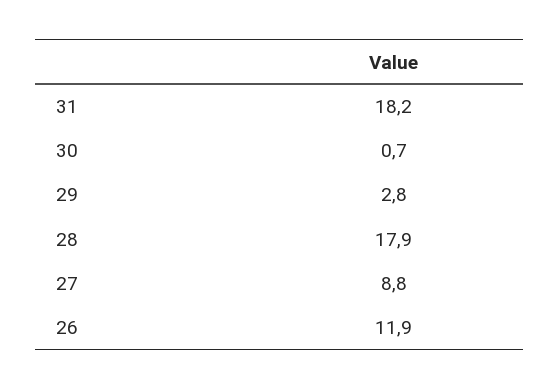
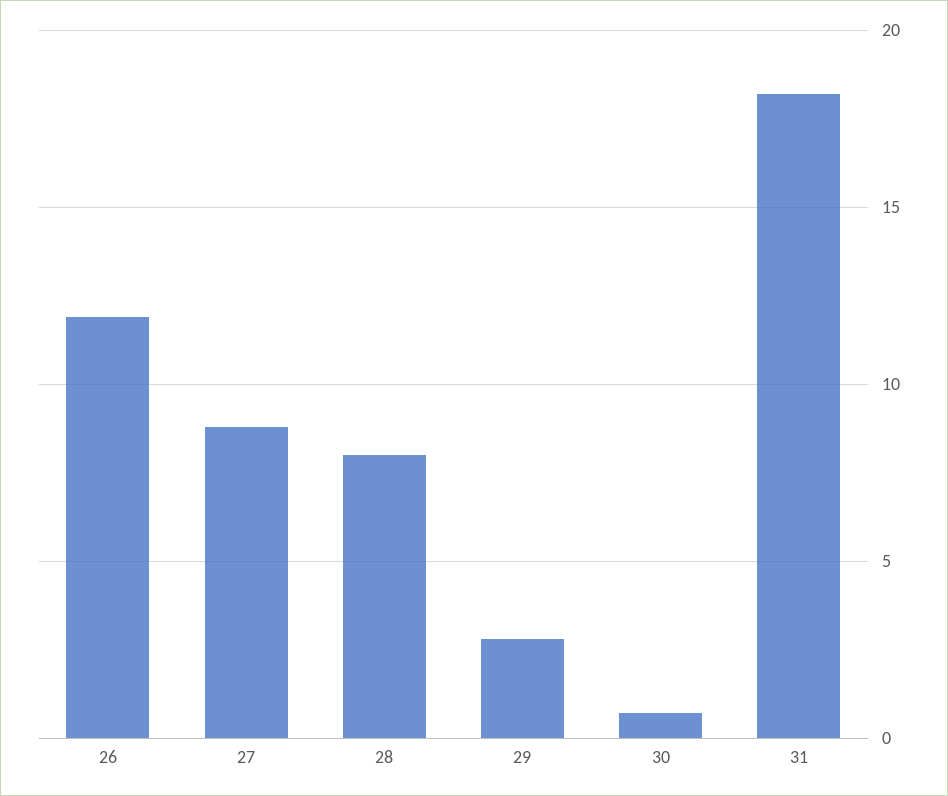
  {
    "31": 18.2,
    "30": 0.7,
    "29": 2.8,
-   "28": 17.9,
+   "28": 8,
    "27": 8.8,
    "26": 11.9
  }

